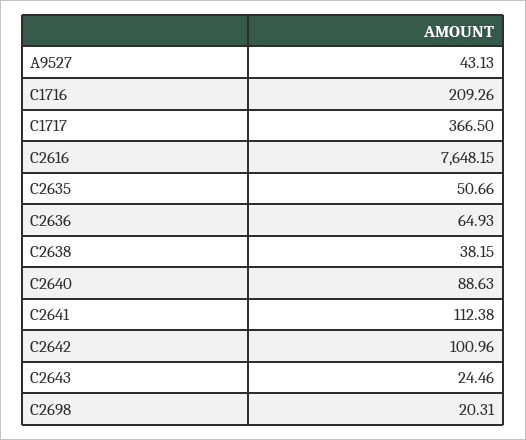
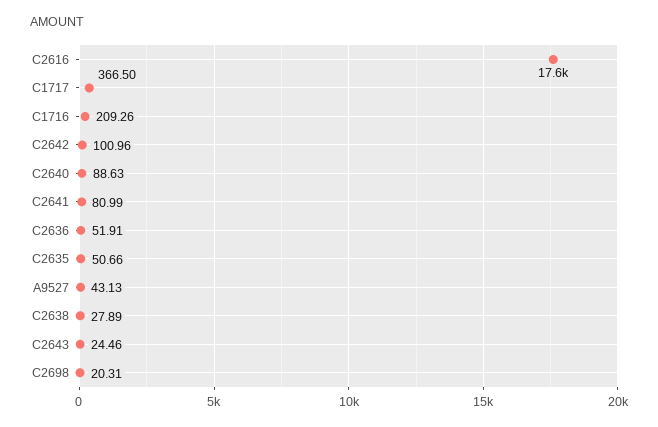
  {
    "A9527": 43.13,
    "C1716": 209.26,
    "C1717": 366.5,
-   "C2616": 7648.15,
+   "C2616": 17600,
    "C2635": 50.66,
-   "C2636": 64.93,
+   "C2636": 51.91,
-   "C2638": 38.15,
+   "C2638": 27.89,
    "C2640": 88.63,
-   "C2641": 112.38,
+   "C2641": 80.99,
    "C2642": 100.96,
    "C2643": 24.46,
    "C2698": 20.31
  }

